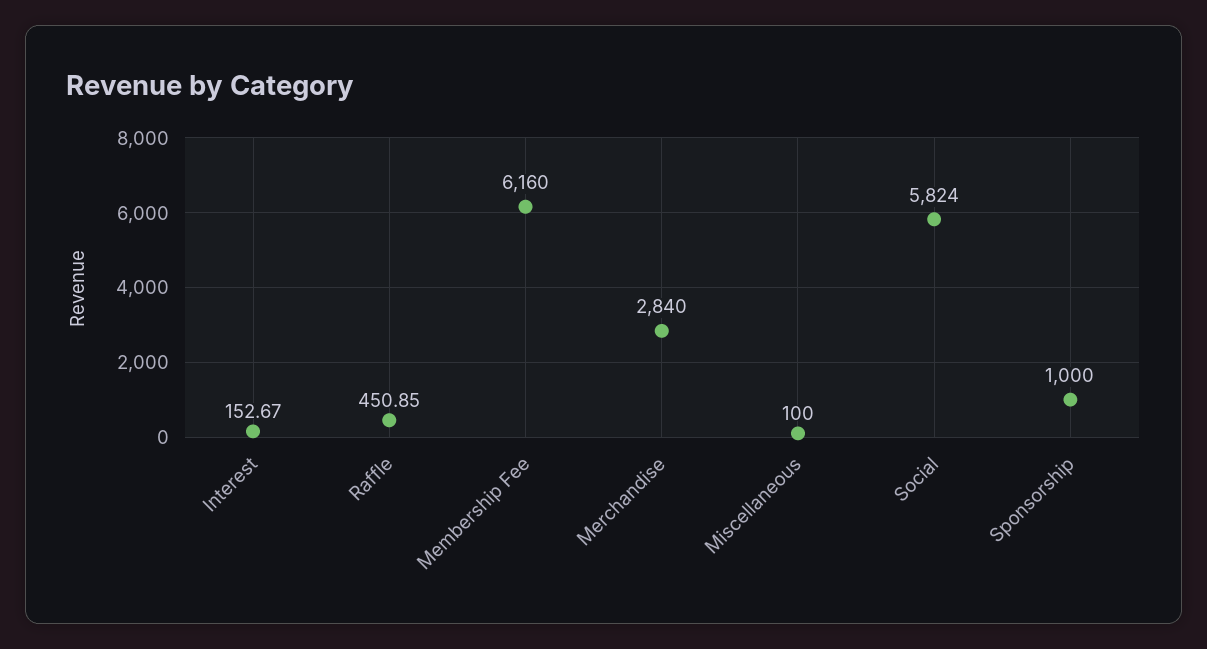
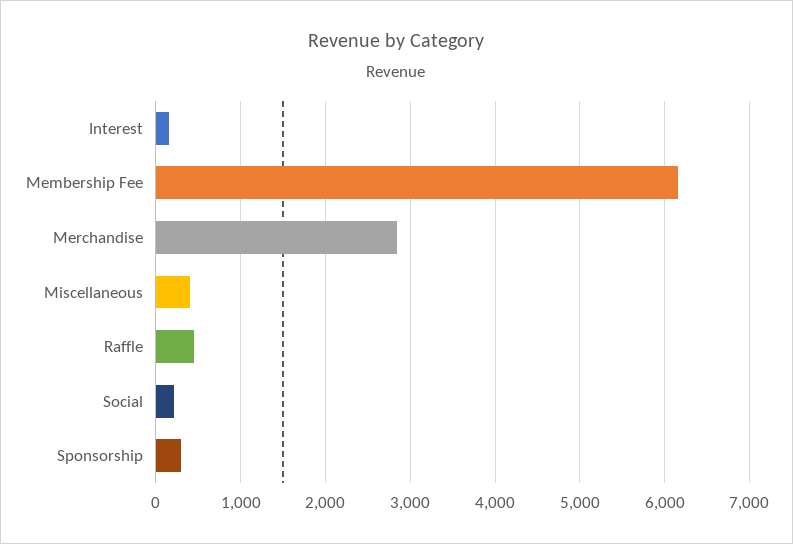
  {
    "Interest": 152.67,
    "Raffle": 450.85,
    "Membership Fee": 6160,
    "Merchandise": 2840,
-   "Miscellaneous": 100,
+   "Miscellaneous": 400,
-   "Social": 5824,
+   "Social": 200,
-   "Sponsorship": 1000
+   "Sponsorship": 300
  }

